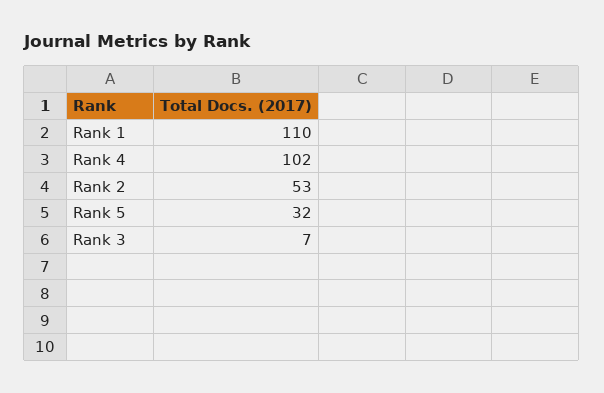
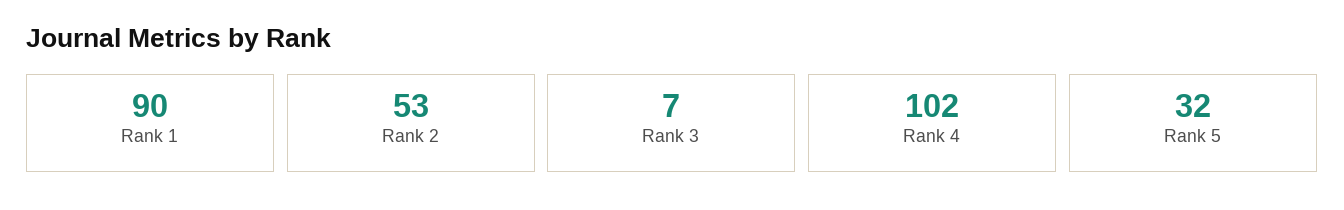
  {
-   "Rank 1": 110,
+   "Rank 1": 90,
    "Rank 4": 102,
    "Rank 2": 53,
    "Rank 5": 32,
    "Rank 3": 7
  }

